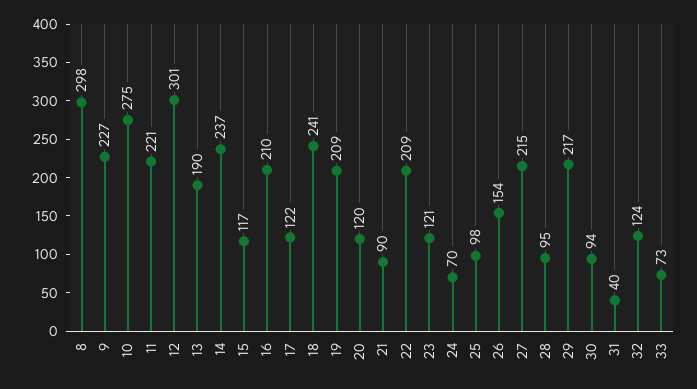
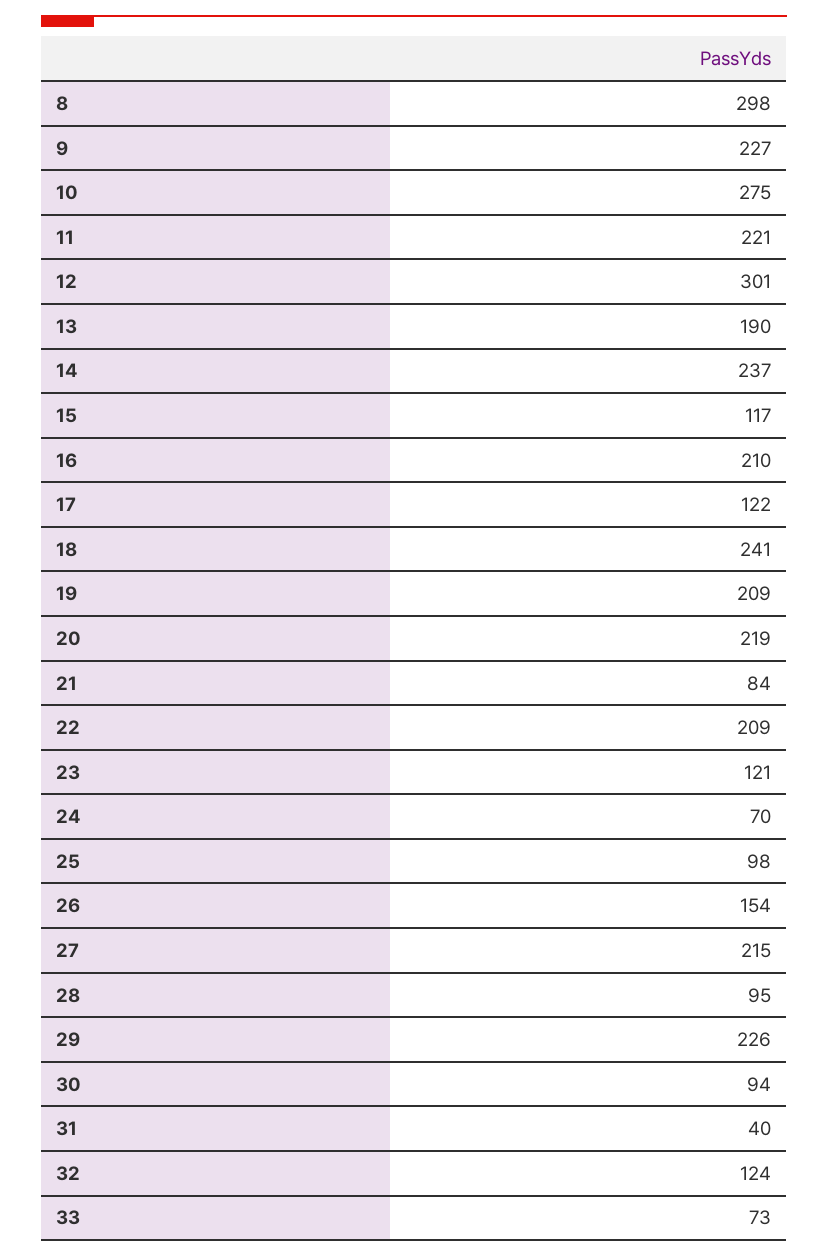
  {
    "8": 298,
    "9": 227,
    "10": 275,
    "11": 221,
    "12": 301,
    "13": 190,
    "14": 237,
    "15": 117,
    "16": 210,
    "17": 122,
    "18": 241,
    "19": 209,
-   "20": 120,
+   "20": 219,
-   "21": 90,
+   "21": 84,
    "22": 209,
    "23": 121,
    "24": 70,
    "25": 98,
    "26": 154,
    "27": 215,
    "28": 95,
-   "29": 217,
+   "29": 226,
    "30": 94,
    "31": 40,
    "32": 124,
    "33": 73
  }

